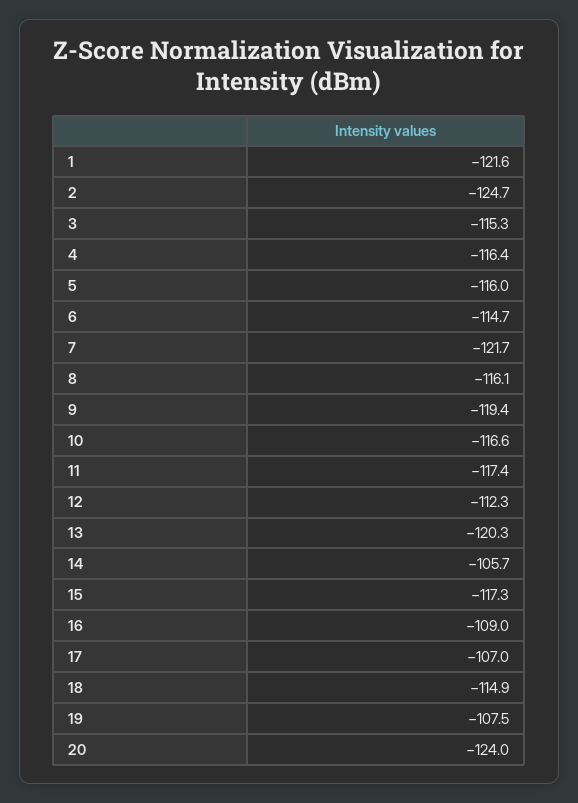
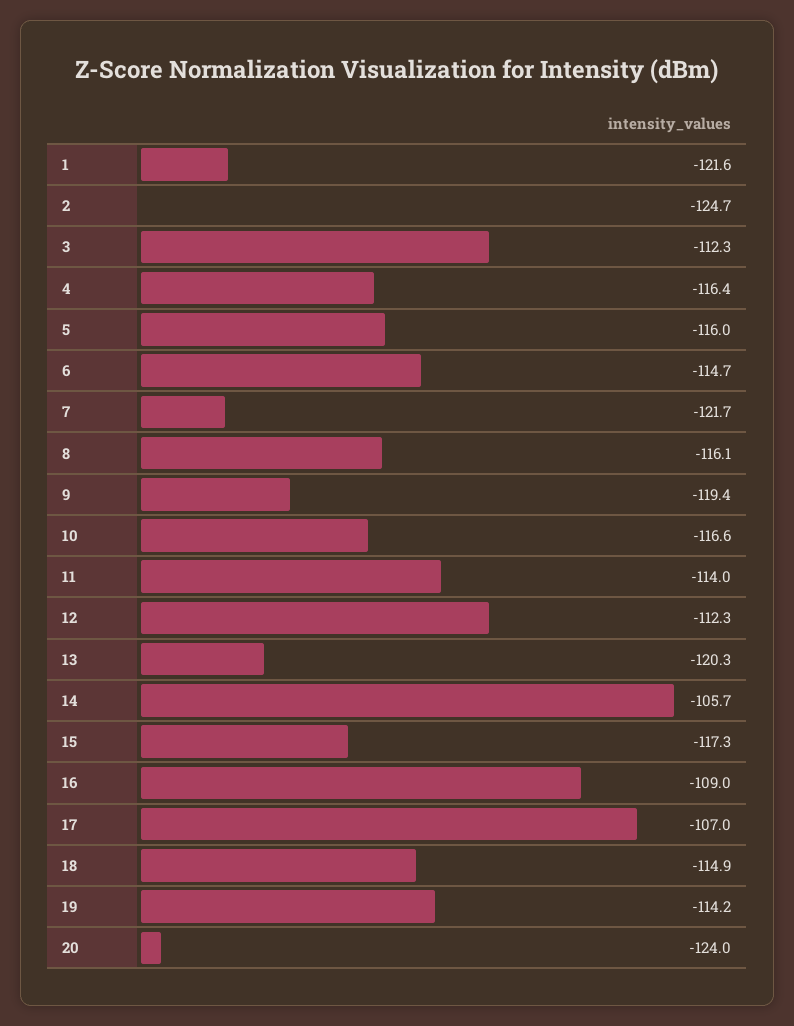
  {
    "1": -121.6,
    "2": -124.7,
-   "3": -115.3,
+   "3": -112.3,
    "4": -116.4,
    "5": -116,
    "6": -114.7,
    "7": -121.7,
    "8": -116.1,
    "9": -119.4,
    "10": -116.6,
-   "11": -117.4,
+   "11": -114,
    "12": -112.3,
    "13": -120.3,
    "14": -105.7,
    "15": -117.3,
    "16": -109,
    "17": -107,
    "18": -114.9,
-   "19": -107.5,
+   "19": -114.2,
    "20": -124
  }

